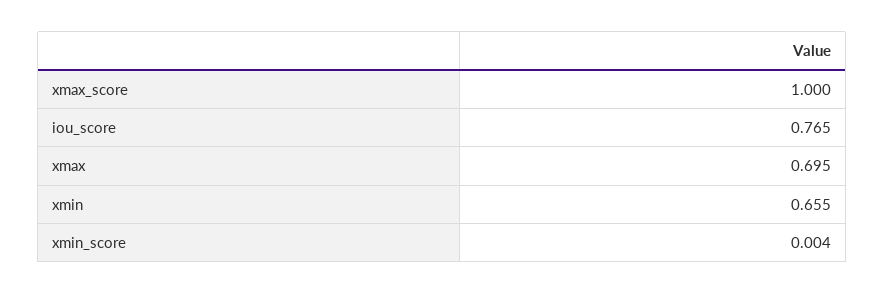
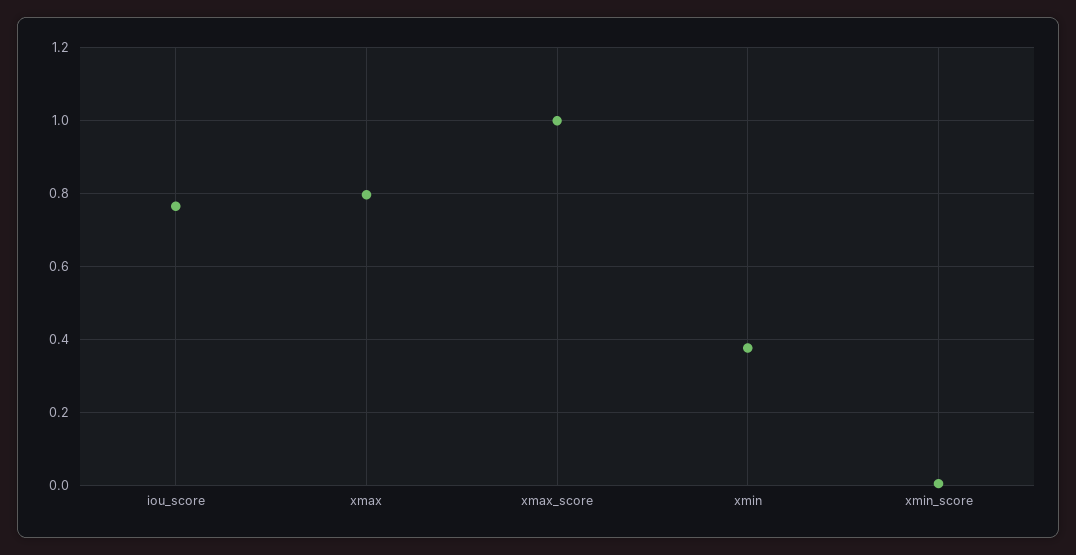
  {
    "xmax_score": 1,
    "iou_score": 0.765,
-   "xmax": 0.695,
+   "xmax": 0.8,
-   "xmin": 0.655,
+   "xmin": 0.38,
    "xmin_score": 0.004
  }

